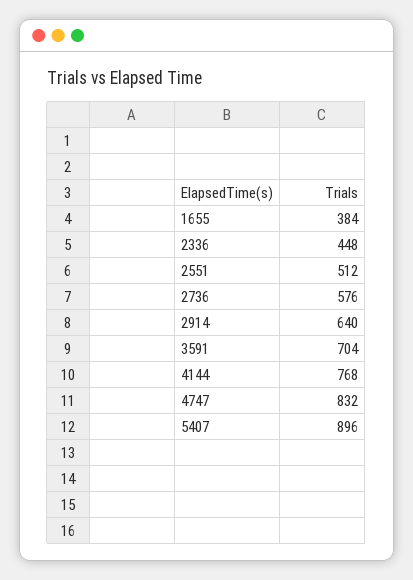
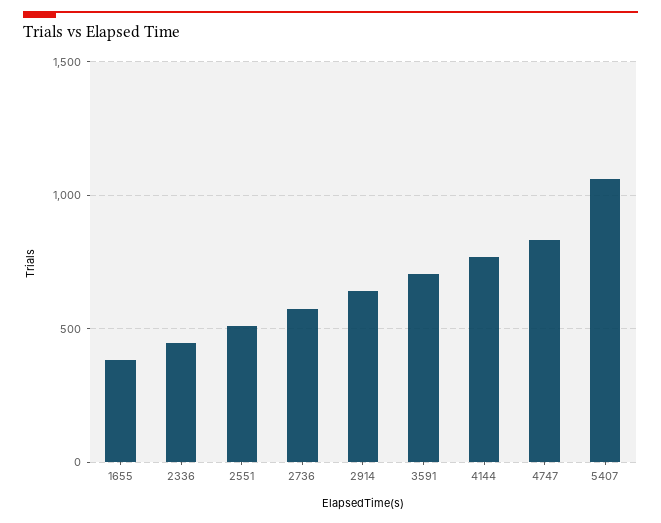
  {
    "1655": 384,
    "2336": 448,
    "2551": 512,
    "2736": 576,
    "2914": 640,
    "3591": 704,
    "4144": 768,
    "4747": 832,
-   "5407": 896
+   "5407": 1050
  }

